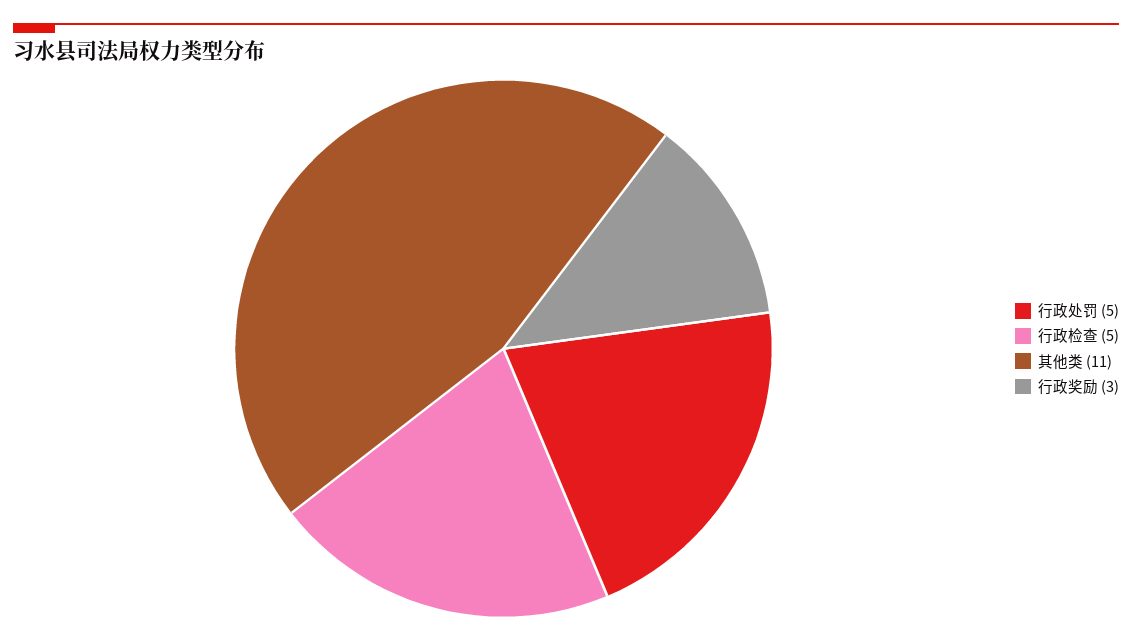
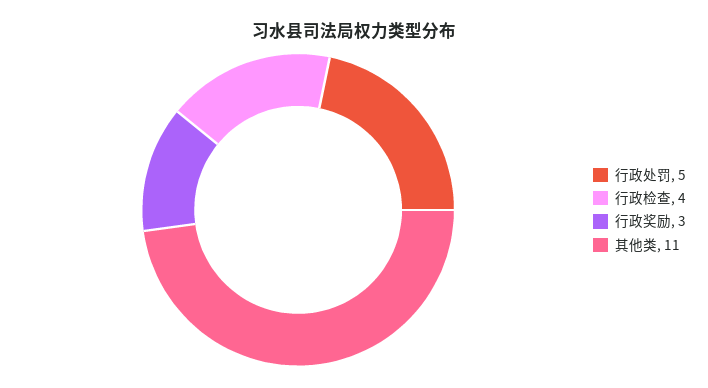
  {
    "行政处罚": 5,
-   "行政检查": 5,
+   "行政检查": 4,
    "其他类": 11,
    "行政奖励": 3
  }

